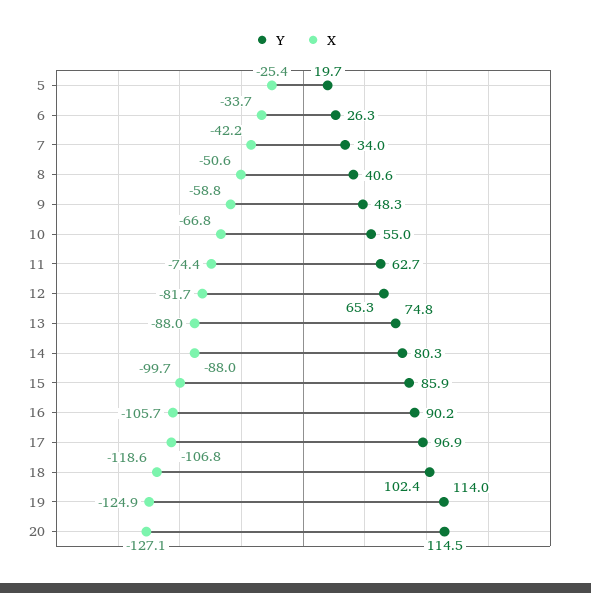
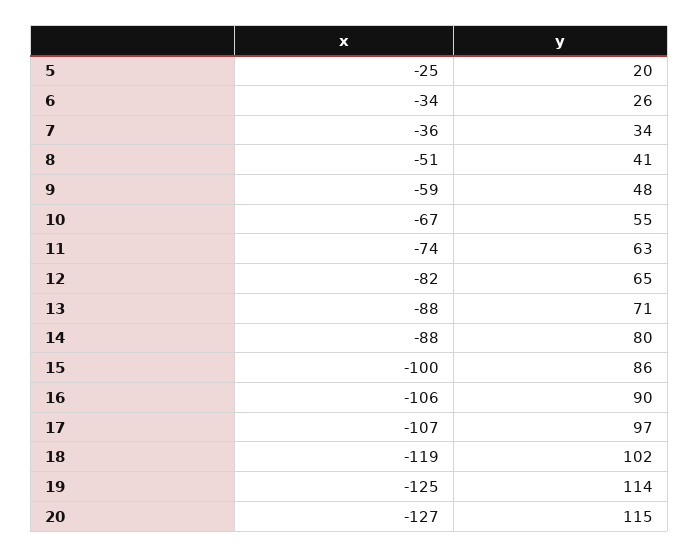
  {
    "Y": {
      "5": 19.7,
      "6": 26.3,
      "7": 34,
      "8": 40.6,
      "9": 48.3,
      "10": 55,
      "11": 62.7,
      "12": 65.3,
-     "13": 74.8,
+     "13": 71,
      "14": 80.3,
      "15": 85.9,
      "16": 90.2,
      "17": 96.9,
      "18": 102.4,
      "19": 114,
      "20": 114.5
    },
    "X": {
      "5": -25.4,
      "6": -33.7,
-     "7": -42.2,
+     "7": -36,
      "8": -50.6,
      "9": -58.8,
      "10": -66.8,
      "11": -74.4,
      "12": -81.7,
      "13": -88,
      "14": -88,
      "15": -99.7,
      "16": -105.7,
      "17": -106.8,
      "18": -118.6,
      "19": -124.9,
      "20": -127.1
    }
  }

